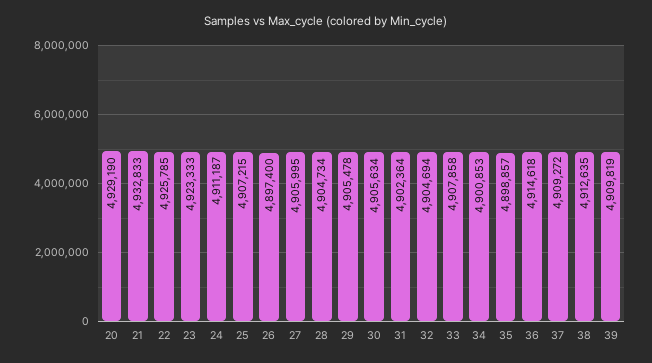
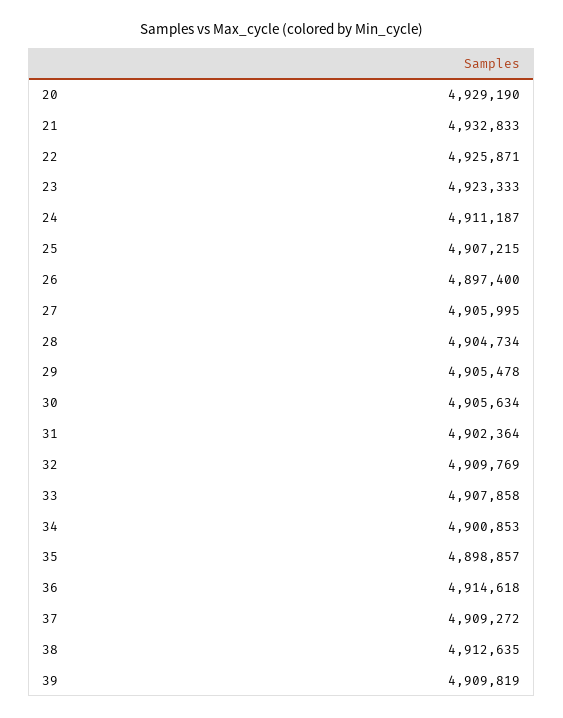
  {
    "20": 4929190,
    "21": 4932833,
-   "22": 4925785,
+   "22": 4925871,
    "23": 4923333,
    "24": 4911187,
    "25": 4907215,
    "26": 4897400,
    "27": 4905995,
    "28": 4904734,
    "29": 4905478,
    "30": 4905634,
    "31": 4902364,
-   "32": 4904694,
+   "32": 4909769,
    "33": 4907858,
    "34": 4900853,
    "35": 4898857,
    "36": 4914618,
    "37": 4909272,
    "38": 4912635,
    "39": 4909819
  }

